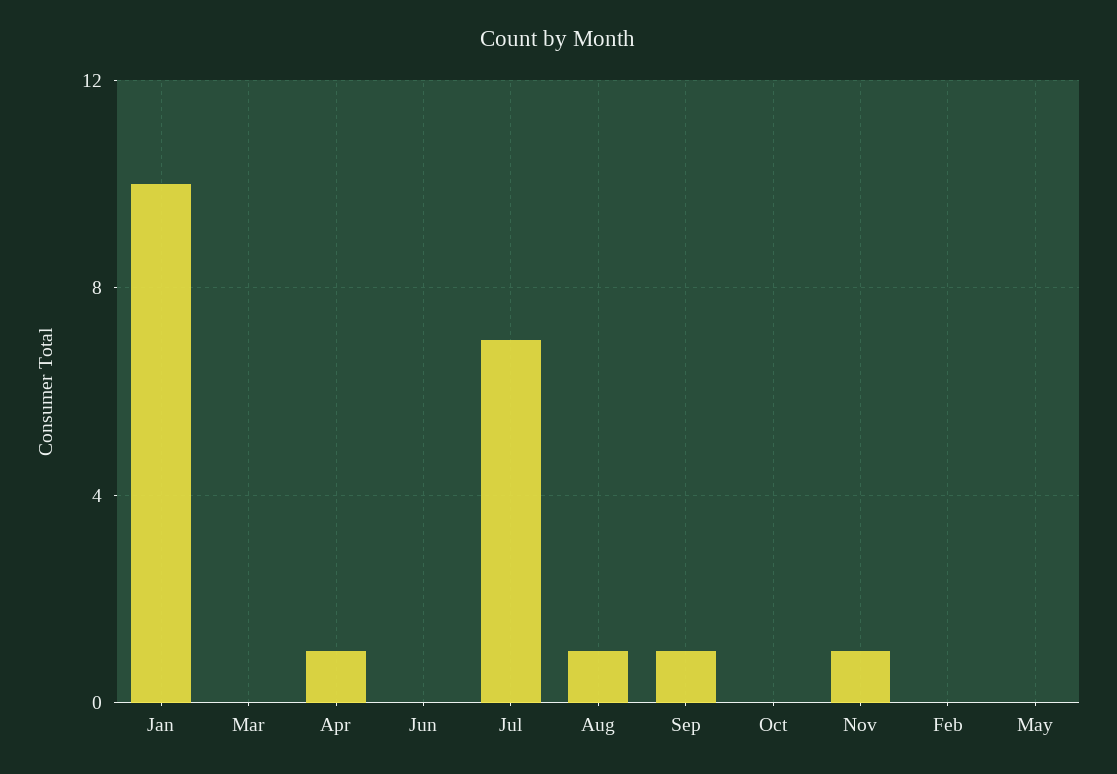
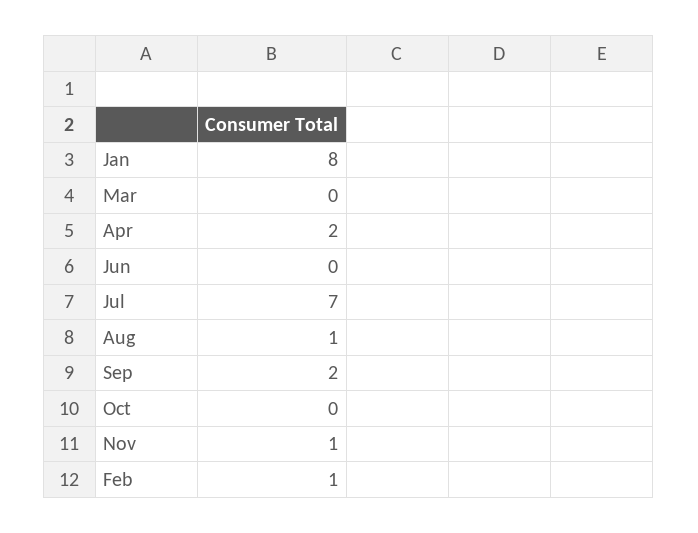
  {
-   "Jan": 10,
+   "Jan": 8,
    "Mar": 0,
-   "Apr": 1,
+   "Apr": 2,
    "Jun": 0,
    "Jul": 7,
    "Aug": 1,
-   "Sep": 1,
+   "Sep": 2,
    "Oct": 0,
    "Nov": 1,
-   "Feb": 0,
+   "Feb": 1
-   "May": 0
  }

